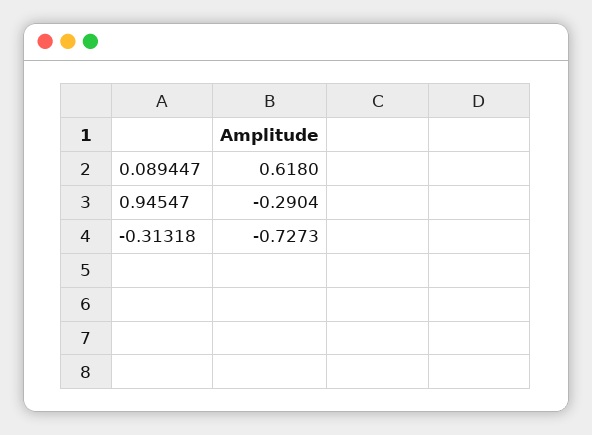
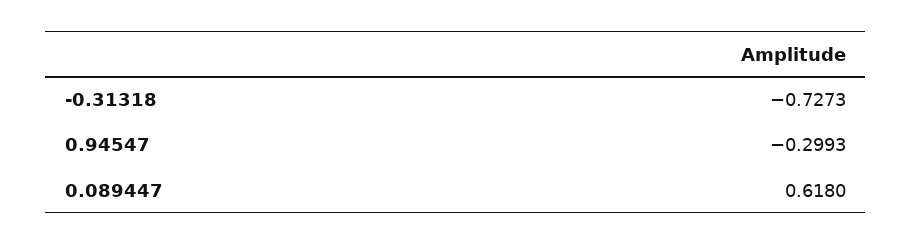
  {
    "0.089447": 0.618,
-   "0.94547": -0.2904,
+   "0.94547": -0.2993,
    "-0.31318": -0.7273
  }

